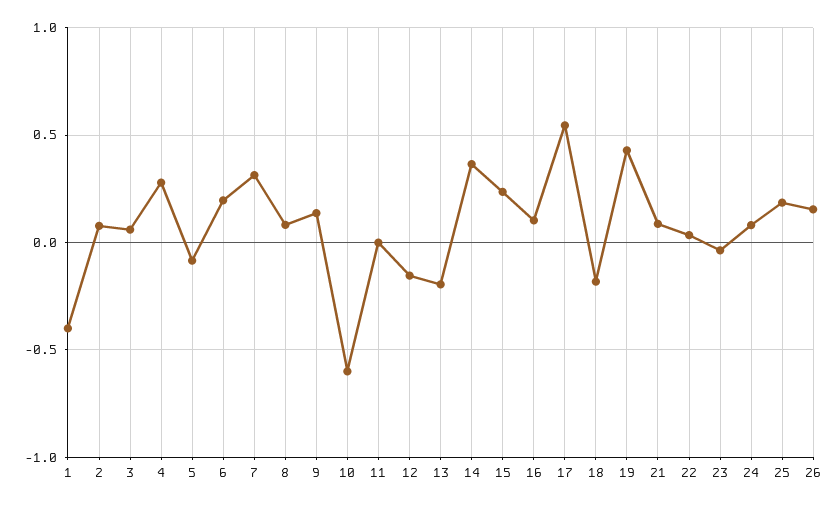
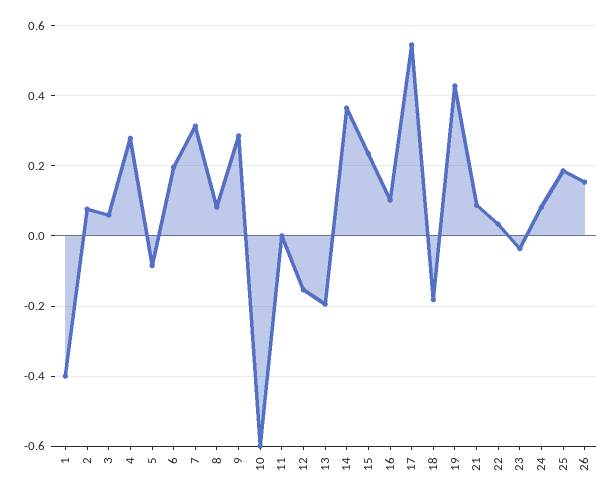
  {
    "1": -0.4,
    "2": 0.08,
    "3": 0.06,
    "4": 0.28,
    "5": -0.08,
    "6": 0.2,
    "7": 0.32,
    "8": 0.08,
-   "9": 0.15,
+   "9": 0.28,
    "10": -0.6,
    "11": 0,
    "12": -0.16,
    "13": -0.2,
    "14": 0.36,
    "15": 0.24,
    "16": 0.1,
    "17": 0.54,
    "18": -0.18,
    "19": 0.42,
    "21": 0.08,
    "22": 0.04,
    "23": -0.04,
    "24": 0.08,
    "25": 0.18,
    "26": 0.16
  }

